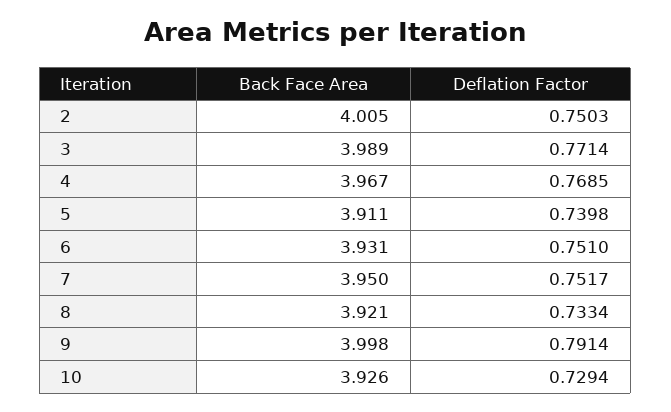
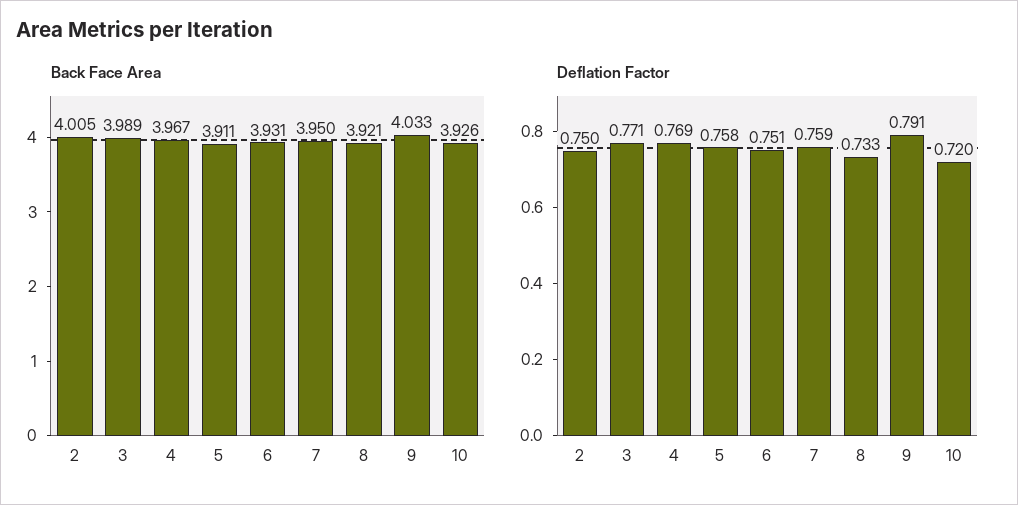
  {
    "Back Face Area": {
      "2": 4.005,
      "3": 3.989,
      "4": 3.967,
      "5": 3.911,
      "6": 3.931,
      "7": 3.95,
      "8": 3.921,
-     "9": 3.998,
+     "9": 4.033,
      "10": 3.926
    },
    "Deflation Factor": {
      "2": 0.7503,
      "3": 0.7714,
      "4": 0.7685,
-     "5": 0.7398,
+     "5": 0.758,
      "6": 0.751,
-     "7": 0.7517,
+     "7": 0.759,
      "8": 0.7334,
      "9": 0.7914,
-     "10": 0.7294
+     "10": 0.72
    }
  }

